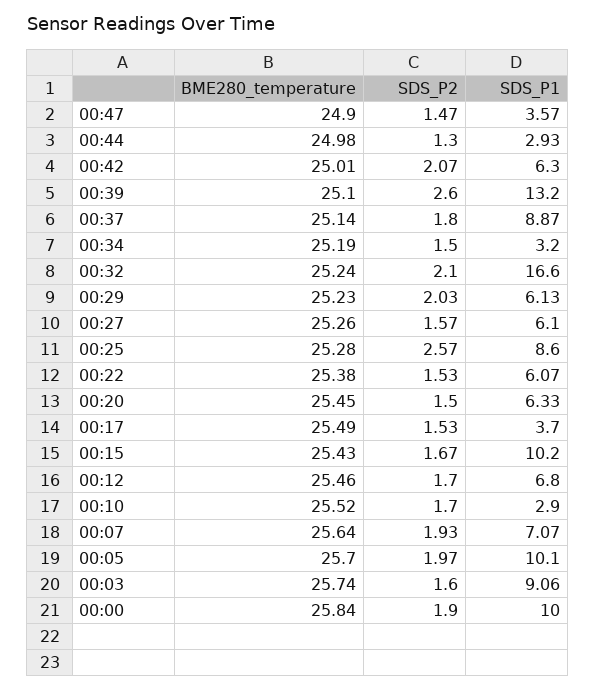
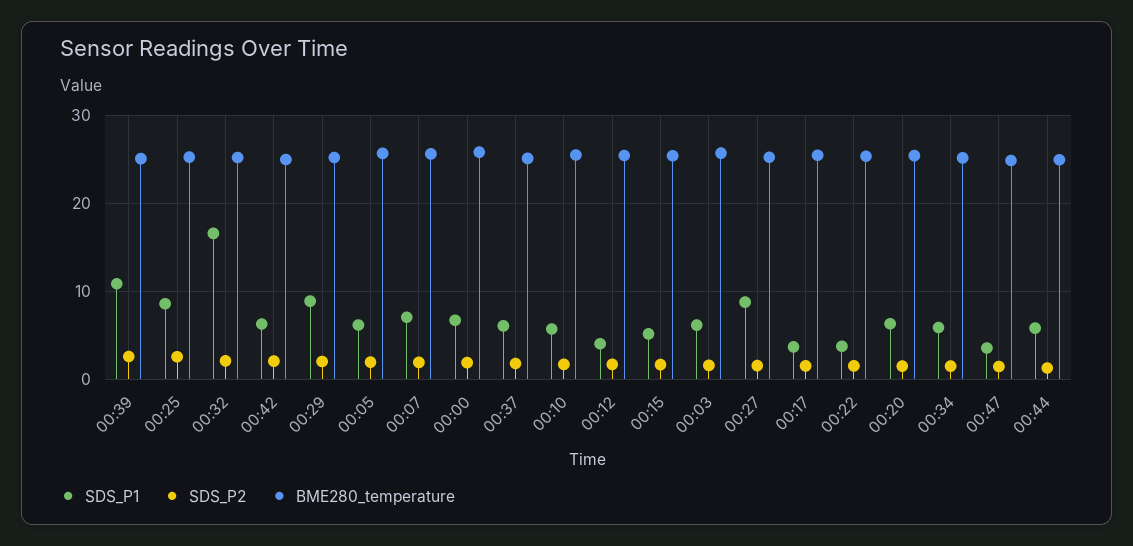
  {
    "BME280_temperature": {
      "00:47": 24.9,
      "00:44": 24.98,
      "00:42": 25.01,
      "00:39": 25.1,
      "00:37": 25.14,
      "00:34": 25.19,
      "00:32": 25.24,
      "00:29": 25.23,
      "00:27": 25.26,
      "00:25": 25.28,
      "00:22": 25.38,
      "00:20": 25.45,
      "00:17": 25.49,
      "00:15": 25.43,
      "00:12": 25.46,
      "00:10": 25.52,
      "00:07": 25.64,
      "00:05": 25.7,
      "00:03": 25.74,
      "00:00": 25.84
    },
    "SDS_P2": {
      "00:47": 1.47,
      "00:44": 1.3,
      "00:42": 2.07,
      "00:39": 2.6,
      "00:37": 1.8,
      "00:34": 1.5,
      "00:32": 2.1,
      "00:29": 2.03,
      "00:27": 1.57,
      "00:25": 2.57,
      "00:22": 1.53,
      "00:20": 1.5,
      "00:17": 1.53,
      "00:15": 1.67,
      "00:12": 1.7,
      "00:10": 1.7,
      "00:07": 1.93,
      "00:05": 1.97,
      "00:03": 1.6,
      "00:00": 1.9
    },
    "SDS_P1": {
      "00:47": 3.57,
-     "00:44": 2.93,
+     "00:44": 6,
      "00:42": 6.3,
-     "00:39": 13.2,
+     "00:39": 11,
-     "00:37": 8.87,
+     "00:37": 6,
-     "00:34": 3.2,
+     "00:34": 6,
      "00:32": 16.6,
-     "00:29": 6.13,
+     "00:29": 9,
-     "00:27": 6.1,
+     "00:27": 9,
      "00:25": 8.6,
-     "00:22": 6.07,
+     "00:22": 4,
      "00:20": 6.33,
      "00:17": 3.7,
-     "00:15": 10.2,
+     "00:15": 5,
-     "00:12": 6.8,
+     "00:12": 4,
-     "00:10": 2.9,
+     "00:10": 6,
      "00:07": 7.07,
-     "00:05": 10.1,
+     "00:05": 6,
-     "00:03": 9.06,
+     "00:03": 6,
-     "00:00": 10
+     "00:00": 7
    }
  }

